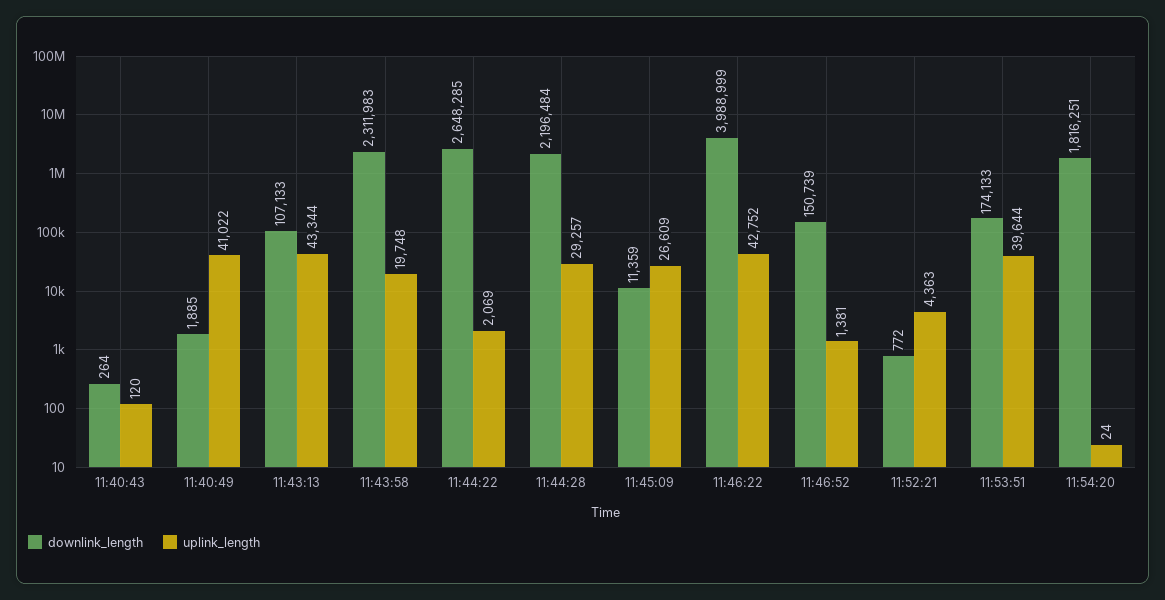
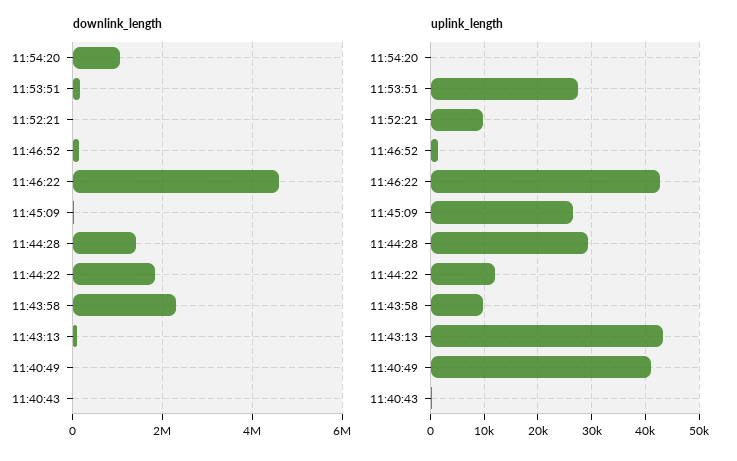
  {
    "downlink_length": {
      "11:40:43": 264,
      "11:40:49": 1885,
      "11:43:13": 107133,
      "11:43:58": 2311983,
-     "11:44:22": 2648285,
+     "11:44:22": 1800000,
-     "11:44:28": 2196484,
+     "11:44:28": 1400000,
      "11:45:09": 11359,
-     "11:46:22": 3988999,
+     "11:46:22": 4600000,
      "11:46:52": 150739,
      "11:52:21": 772,
      "11:53:51": 174133,
-     "11:54:20": 1816251
+     "11:54:20": 1000000
    },
    "uplink_length": {
      "11:40:43": 120,
      "11:40:49": 41022,
      "11:43:13": 43344,
-     "11:43:58": 19748,
+     "11:43:58": 10000,
-     "11:44:22": 2069,
+     "11:44:22": 12000,
      "11:44:28": 29257,
      "11:45:09": 26609,
      "11:46:22": 42752,
      "11:46:52": 1381,
-     "11:52:21": 4363,
+     "11:52:21": 10000,
-     "11:53:51": 39644,
+     "11:53:51": 28000,
      "11:54:20": 24
    }
  }

